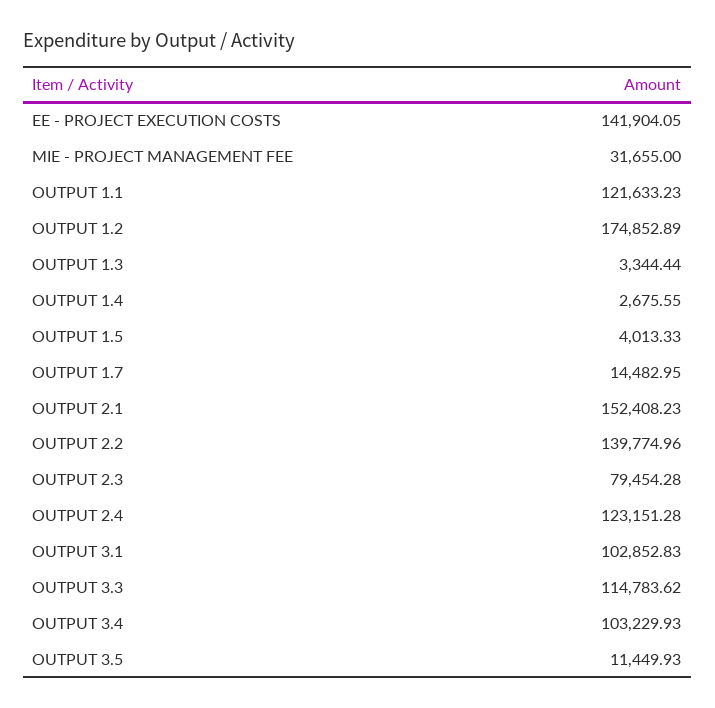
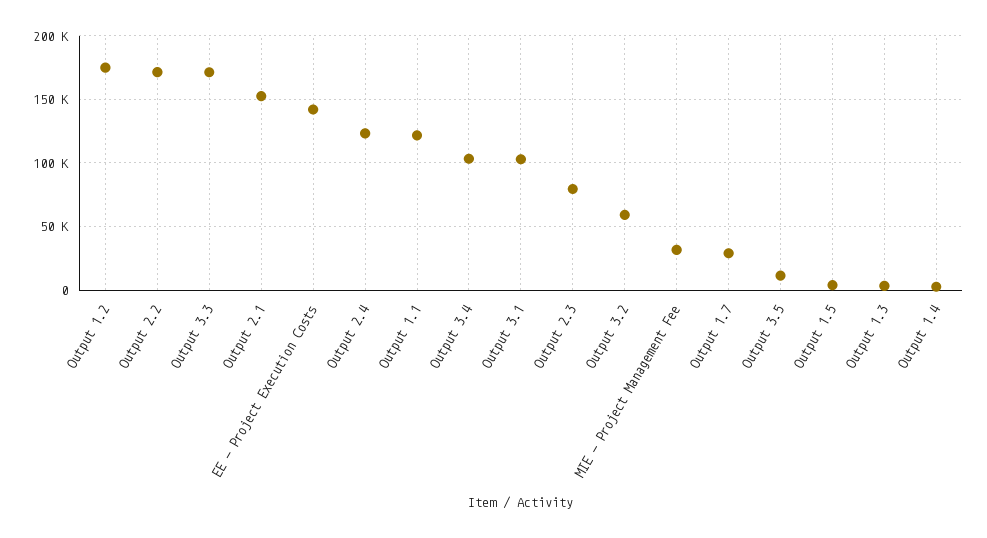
  {
    "EE - PROJECT EXECUTION COSTS": 141904.05,
    "MIE - PROJECT MANAGEMENT FEE": 31655,
    "OUTPUT 1.1": 121633.23,
    "OUTPUT 1.2": 174852.89,
    "OUTPUT 1.3": 3344.44,
    "OUTPUT 1.4": 2675.55,
    "OUTPUT 1.5": 4013.33,
-   "OUTPUT 1.7": 14482.95,
+   "OUTPUT 1.7": 30000,
    "OUTPUT 2.1": 152408.23,
-   "OUTPUT 2.2": 139774.96,
+   "OUTPUT 2.2": 170000,
    "OUTPUT 2.3": 79454.28,
    "OUTPUT 2.4": 123151.28,
    "OUTPUT 3.1": 102852.83,
-   "OUTPUT 3.3": 114783.62,
+   "OUTPUT 3.3": 170000,
    "OUTPUT 3.4": 103229.93,
-   "OUTPUT 3.5": 11449.93
+   "OUTPUT 3.5": 11449.93,
+   "Output 3.2": 60000
  }

